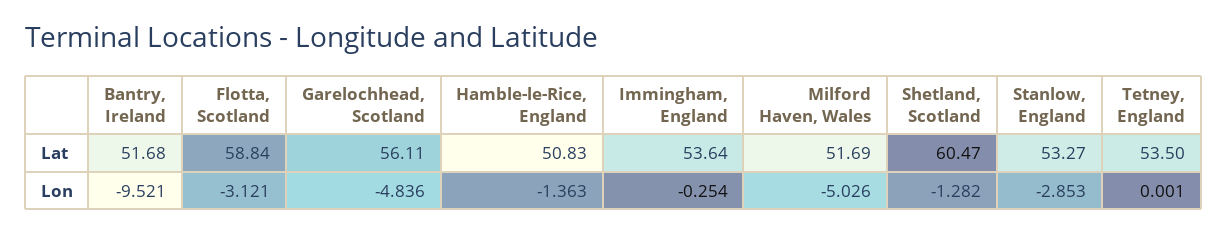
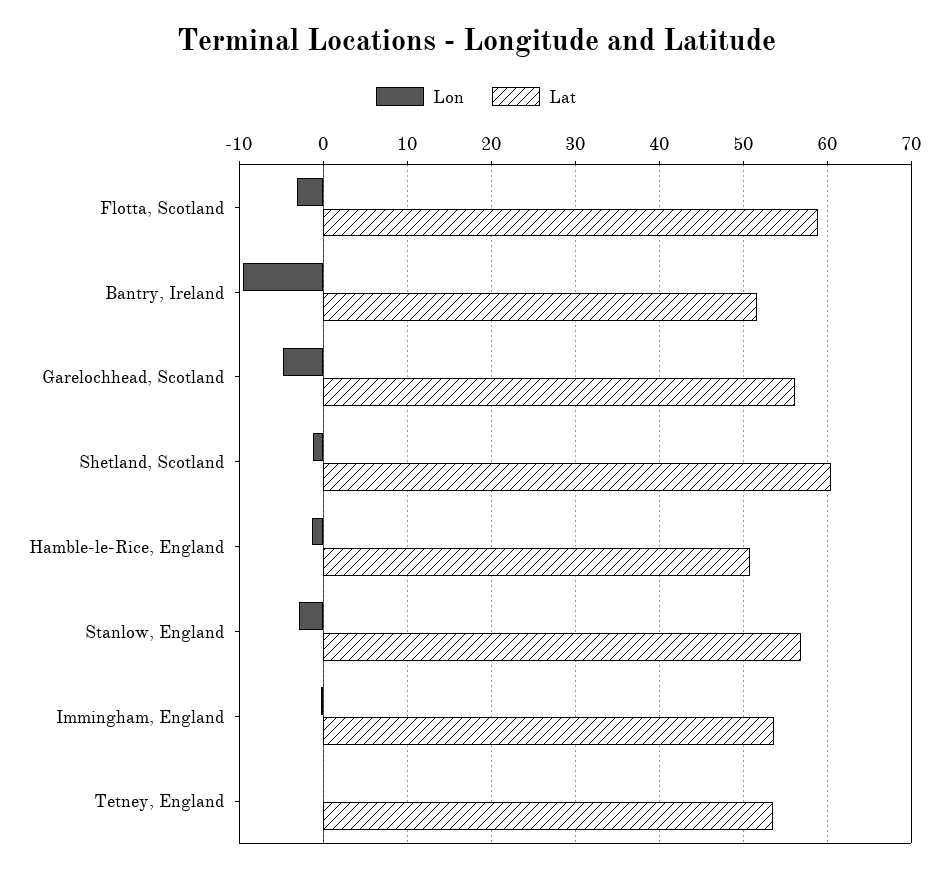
  {
    "Lat": {
      "Bantry, Ireland": 51.68,
      "Flotta, Scotland": 58.84,
      "Garelochhead, Scotland": 56.11,
      "Hamble-le-Rice, England": 50.83,
      "Immingham, England": 53.64,
-     "Milford Haven, Wales": 51.69,
      "Shetland, Scotland": 60.47,
-     "Stanlow, England": 53.27,
+     "Stanlow, England": 57,
      "Tetney, England": 53.5
    },
    "Lon": {
      "Bantry, Ireland": -9.521,
      "Flotta, Scotland": -3.121,
      "Garelochhead, Scotland": -4.836,
      "Hamble-le-Rice, England": -1.363,
      "Immingham, England": -0.254,
-     "Milford Haven, Wales": -5.026,
      "Shetland, Scotland": -1.282,
      "Stanlow, England": -2.853,
      "Tetney, England": 0.001
    }
  }

